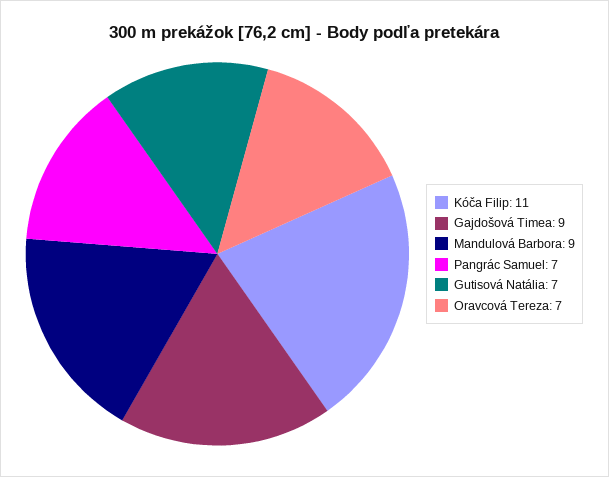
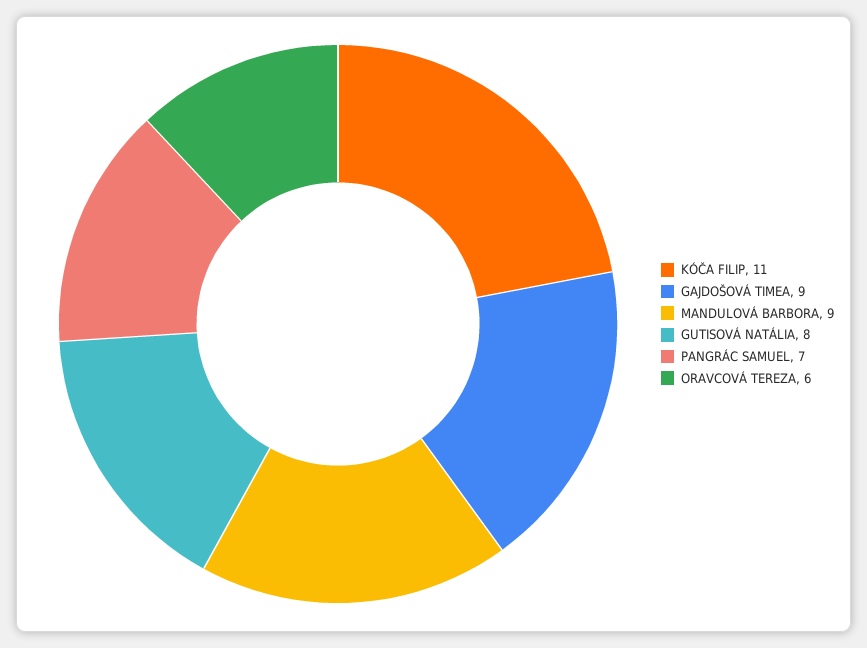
  {
    "Kóča Filip": 11,
    "Gajdošová Timea": 9,
    "Mandulová Barbora": 9,
    "Pangrác Samuel": 7,
-   "Gutisová Natália": 7,
+   "Gutisová Natália": 8,
-   "Oravcová Tereza": 7
+   "Oravcová Tereza": 6
  }

